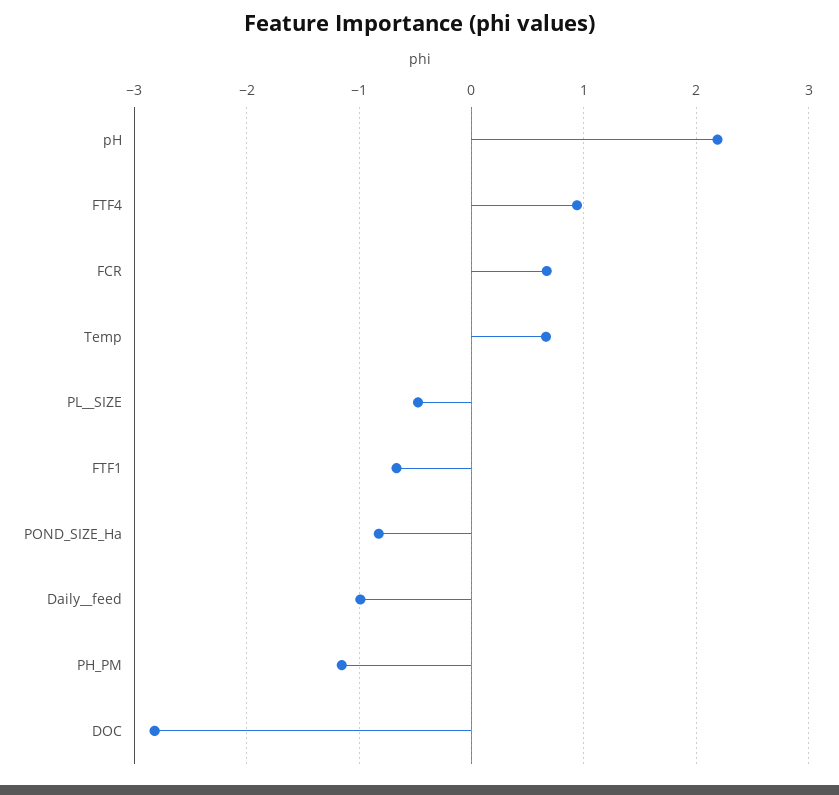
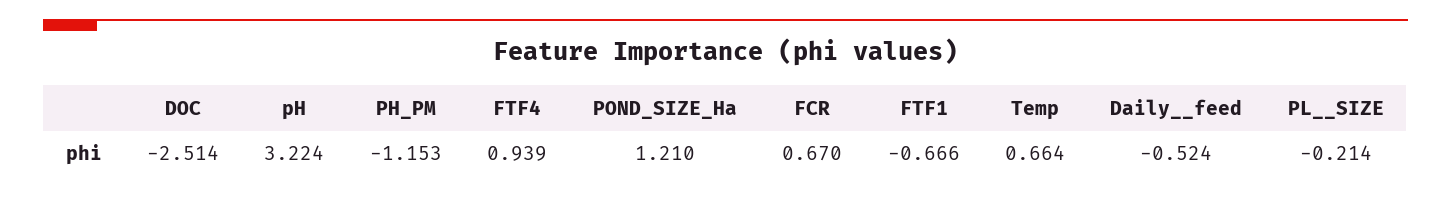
  {
-   "pH": 2.2,
+   "pH": 3.224,
    "FTF4": 0.939,
    "FCR": 0.67,
    "Temp": 0.664,
-   "PL__SIZE": -0.5,
+   "PL__SIZE": -0.214,
    "FTF1": -0.666,
-   "POND_SIZE_Ha": -0.8,
+   "POND_SIZE_Ha": 1.21,
-   "Daily__feed": -1,
+   "Daily__feed": -0.524,
    "PH_PM": -1.153,
-   "DOC": -2.8
+   "DOC": -2.514
  }

